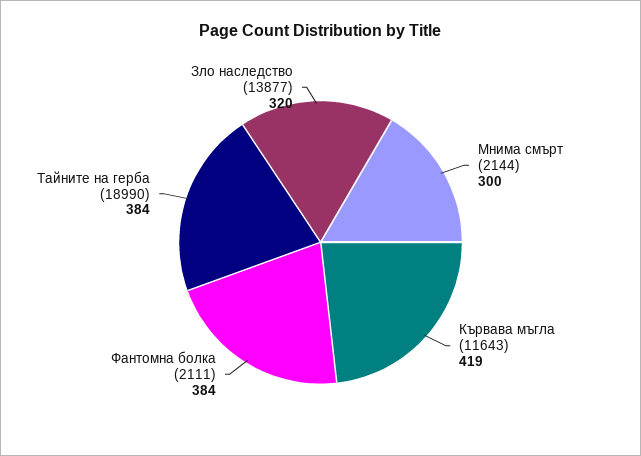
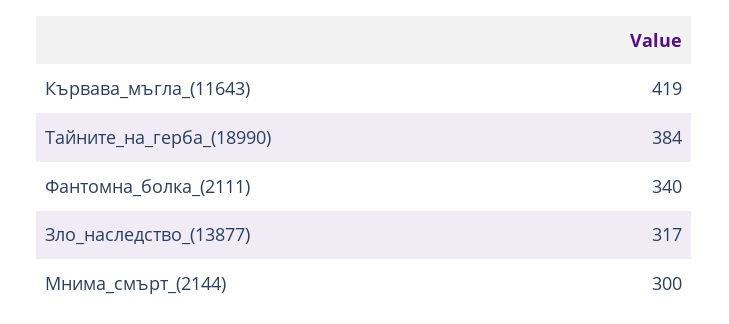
  {
    "Мнима смърт (2144)": 300,
    "Кървава мъгла (11643)": 419,
-   "Фантомна болка (2111)": 384,
+   "Фантомна болка (2111)": 340,
    "Тайните на герба (18990)": 384,
-   "Зло наследство (13877)": 320
+   "Зло наследство (13877)": 317
  }

